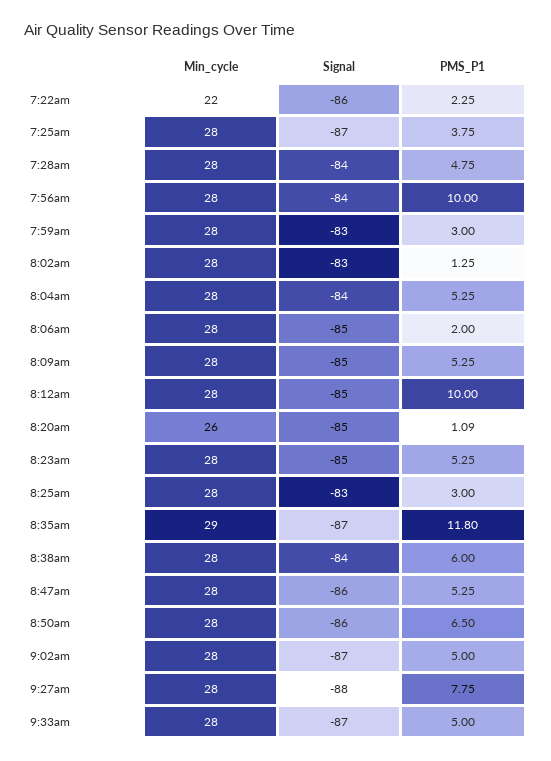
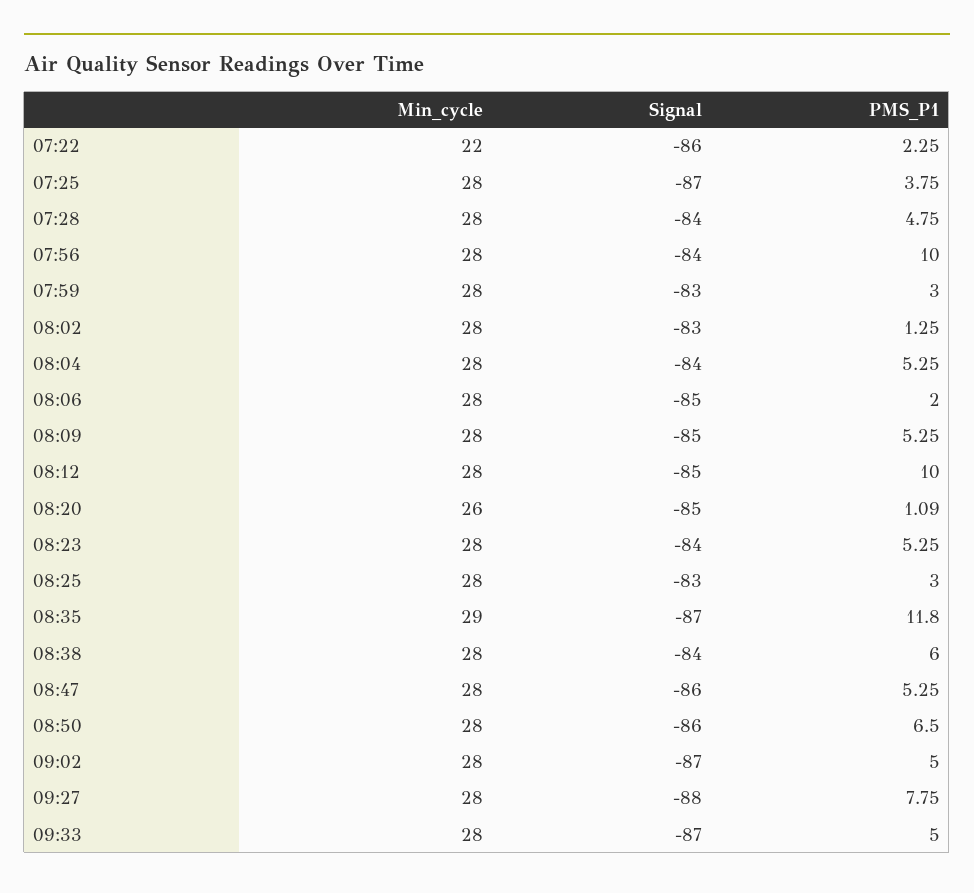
  {
    "Min_cycle": {
      "7:22am": 22,
      "7:25am": 28,
      "7:28am": 28,
      "7:56am": 28,
      "7:59am": 28,
      "8:02am": 28,
      "8:04am": 28,
      "8:06am": 28,
      "8:09am": 28,
      "8:12am": 28,
      "8:20am": 26,
      "8:23am": 28,
      "8:25am": 28,
      "8:35am": 29,
      "8:38am": 28,
      "8:47am": 28,
      "8:50am": 28,
      "9:02am": 28,
      "9:27am": 28,
      "9:33am": 28
    },
    "Signal": {
      "7:22am": -86,
      "7:25am": -87,
      "7:28am": -84,
      "7:56am": -84,
      "7:59am": -83,
      "8:02am": -83,
      "8:04am": -84,
      "8:06am": -85,
      "8:09am": -85,
      "8:12am": -85,
      "8:20am": -85,
-     "8:23am": -85,
+     "8:23am": -84,
      "8:25am": -83,
      "8:35am": -87,
      "8:38am": -84,
      "8:47am": -86,
      "8:50am": -86,
      "9:02am": -87,
      "9:27am": -88,
      "9:33am": -87
    },
    "PMS_P1": {
      "7:22am": 2.25,
      "7:25am": 3.75,
      "7:28am": 4.75,
      "7:56am": 10,
      "7:59am": 3,
      "8:02am": 1.25,
      "8:04am": 5.25,
      "8:06am": 2,
      "8:09am": 5.25,
      "8:12am": 10,
      "8:20am": 1.09,
      "8:23am": 5.25,
      "8:25am": 3,
      "8:35am": 11.8,
      "8:38am": 6,
      "8:47am": 5.25,
      "8:50am": 6.5,
      "9:02am": 5,
      "9:27am": 7.75,
      "9:33am": 5
    }
  }

